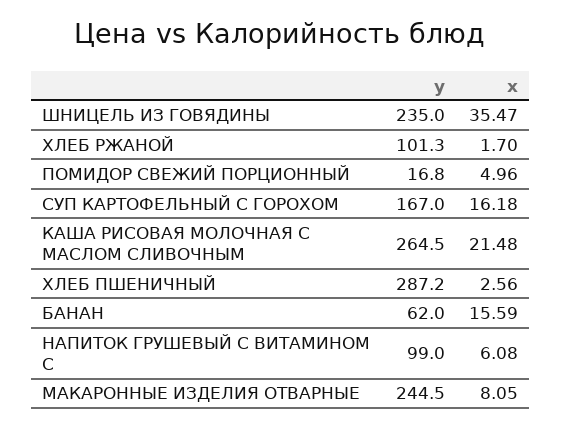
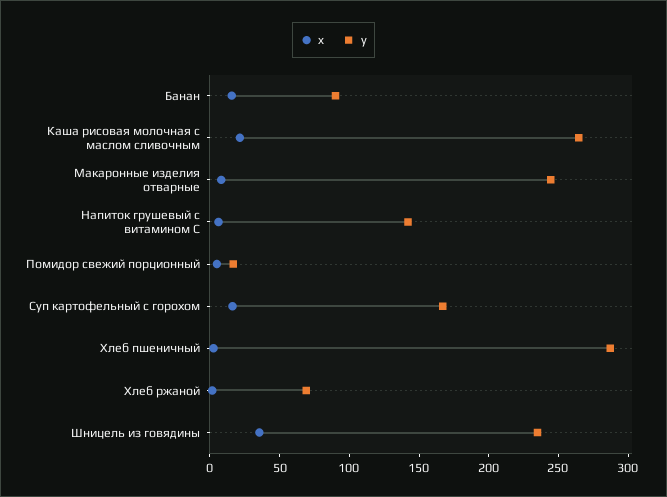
  {
    "y": {
      "ШНИЦЕЛЬ ИЗ ГОВЯДИНЫ": 235,
-     "ХЛЕБ РЖАНОЙ": 101.3,
+     "ХЛЕБ РЖАНОЙ": 70,
      "ПОМИДОР СВЕЖИЙ ПОРЦИОННЫЙ": 16.8,
      "СУП КАРТОФЕЛЬНЫЙ С ГОРОХОМ": 167,
      "КАША РИСОВАЯ МОЛОЧНАЯ С МАСЛОМ СЛИВОЧНЫМ": 264.5,
      "ХЛЕБ ПШЕНИЧНЫЙ": 287.2,
-     "БАНАН": 62,
+     "БАНАН": 90,
-     "НАПИТОК ГРУШЕВЫЙ С ВИТАМИНОМ С": 99,
+     "НАПИТОК ГРУШЕВЫЙ С ВИТАМИНОМ С": 140,
      "МАКАРОННЫЕ ИЗДЕЛИЯ ОТВАРНЫЕ": 244.5
    },
    "x": {
      "ШНИЦЕЛЬ ИЗ ГОВЯДИНЫ": 35.47,
      "ХЛЕБ РЖАНОЙ": 1.7,
      "ПОМИДОР СВЕЖИЙ ПОРЦИОННЫЙ": 4.96,
      "СУП КАРТОФЕЛЬНЫЙ С ГОРОХОМ": 16.18,
      "КАША РИСОВАЯ МОЛОЧНАЯ С МАСЛОМ СЛИВОЧНЫМ": 21.48,
      "ХЛЕБ ПШЕНИЧНЫЙ": 2.56,
      "БАНАН": 15.59,
      "НАПИТОК ГРУШЕВЫЙ С ВИТАМИНОМ С": 6.08,
      "МАКАРОННЫЕ ИЗДЕЛИЯ ОТВАРНЫЕ": 8.05
    }
  }

